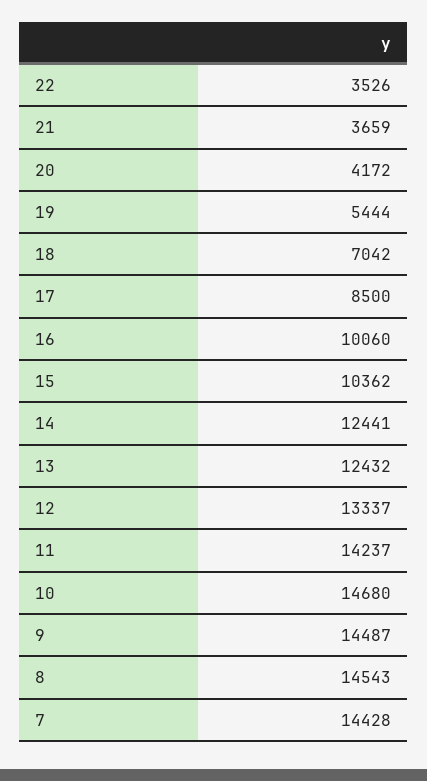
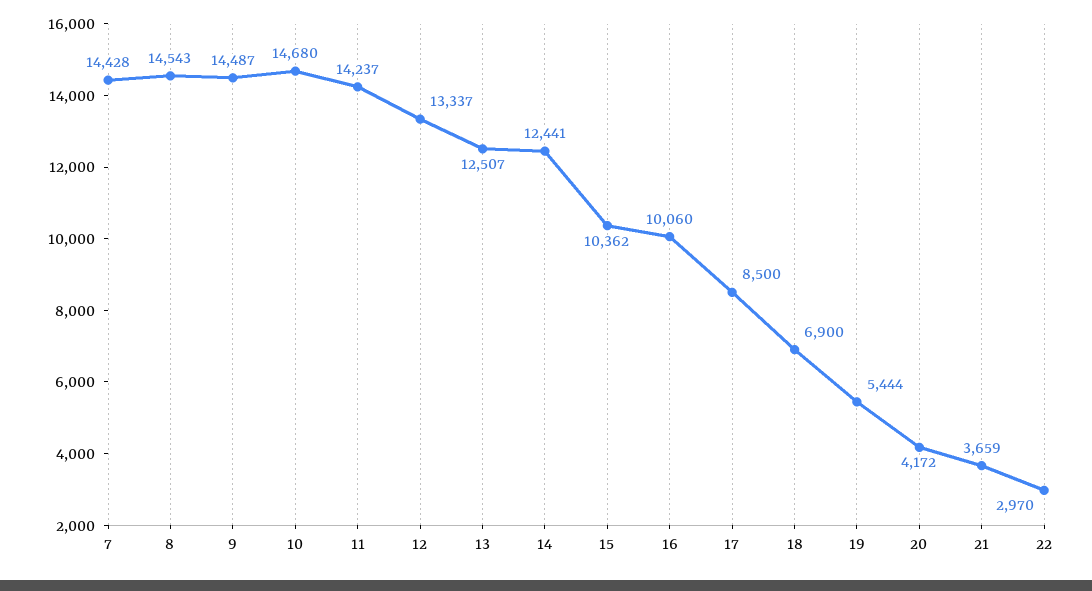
  {
-   "22": 3526,
+   "22": 2970,
    "21": 3659,
    "20": 4172,
    "19": 5444,
-   "18": 7042,
+   "18": 6900,
    "17": 8500,
    "16": 10060,
    "15": 10362,
    "14": 12441,
-   "13": 12432,
+   "13": 12507,
    "12": 13337,
    "11": 14237,
    "10": 14680,
    "9": 14487,
    "8": 14543,
    "7": 14428
  }

